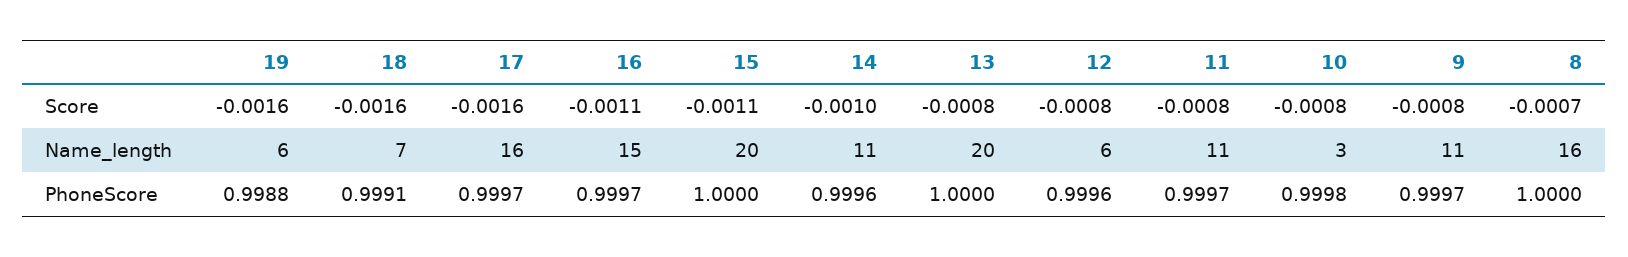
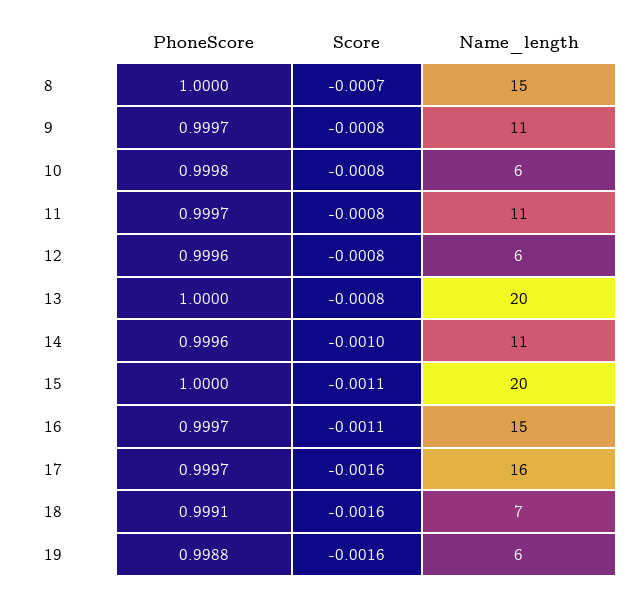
  {
    "19": {
      "Score": -0.0016,
      "Name_length": 6,
      "PhoneScore": 0.9988
    },
    "18": {
      "Score": -0.0016,
      "Name_length": 7,
      "PhoneScore": 0.9991
    },
    "17": {
      "Score": -0.0016,
      "Name_length": 16,
      "PhoneScore": 0.9997
    },
    "16": {
      "Score": -0.0011,
      "Name_length": 15,
      "PhoneScore": 0.9997
    },
    "15": {
      "Score": -0.0011,
      "Name_length": 20,
      "PhoneScore": 1
    },
    "14": {
      "Score": -0.001,
      "Name_length": 11,
      "PhoneScore": 0.9996
    },
    "13": {
      "Score": -0.0008,
      "Name_length": 20,
      "PhoneScore": 1
    },
    "12": {
      "Score": -0.0008,
      "Name_length": 6,
      "PhoneScore": 0.9996
    },
    "11": {
      "Score": -0.0008,
      "Name_length": 11,
      "PhoneScore": 0.9997
    },
    "10": {
      "Score": -0.0008,
-     "Name_length": 3,
+     "Name_length": 6,
      "PhoneScore": 0.9998
    },
    "9": {
      "Score": -0.0008,
      "Name_length": 11,
      "PhoneScore": 0.9997
    },
    "8": {
      "Score": -0.0007,
-     "Name_length": 16,
+     "Name_length": 15,
      "PhoneScore": 1
    }
  }

